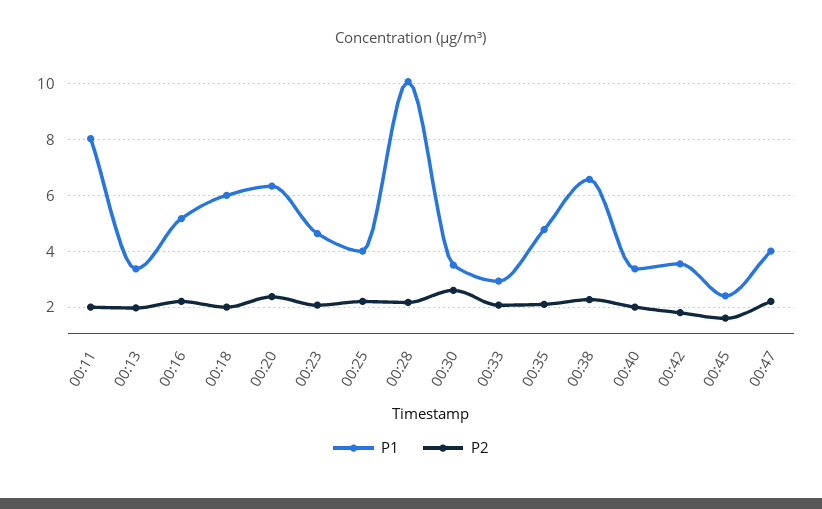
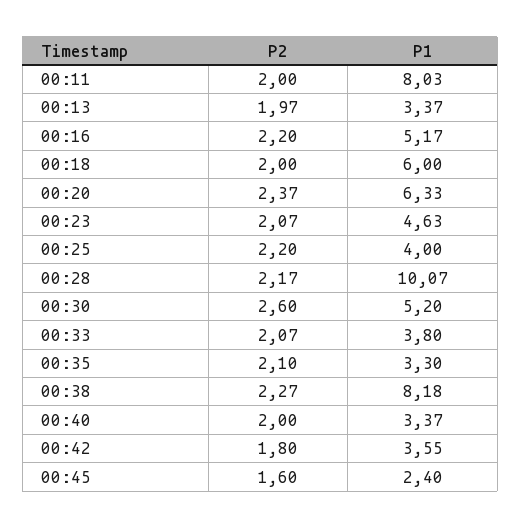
  {
    "P1": {
      "00:11": 8.03,
      "00:13": 3.37,
      "00:16": 5.17,
      "00:18": 6,
      "00:20": 6.33,
      "00:23": 4.63,
      "00:25": 4,
      "00:28": 10.07,
-     "00:30": 3.5,
+     "00:30": 5.2,
-     "00:33": 3,
+     "00:33": 3.8,
-     "00:35": 4.75,
+     "00:35": 3.3,
-     "00:38": 6.5,
+     "00:38": 8.18,
      "00:40": 3.37,
      "00:42": 3.55,
-     "00:45": 2.4,
+     "00:45": 2.4
-     "00:47": 4
    },
    "P2": {
      "00:11": 2,
      "00:13": 1.97,
      "00:16": 2.2,
      "00:18": 2,
      "00:20": 2.37,
      "00:23": 2.07,
      "00:25": 2.2,
      "00:28": 2.17,
      "00:30": 2.6,
      "00:33": 2.07,
      "00:35": 2.1,
      "00:38": 2.27,
      "00:40": 2,
      "00:42": 1.8,
-     "00:45": 1.6,
+     "00:45": 1.6
-     "00:47": 2.25
    }
  }

